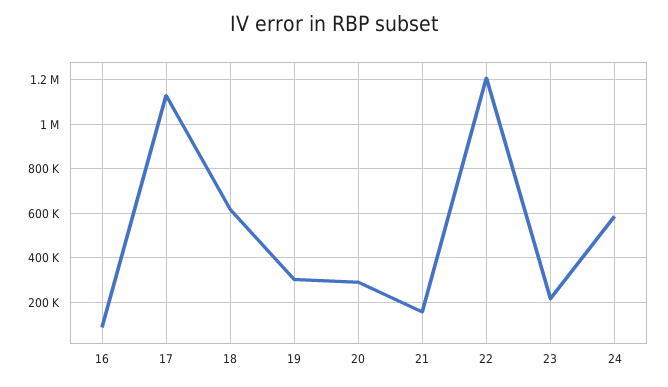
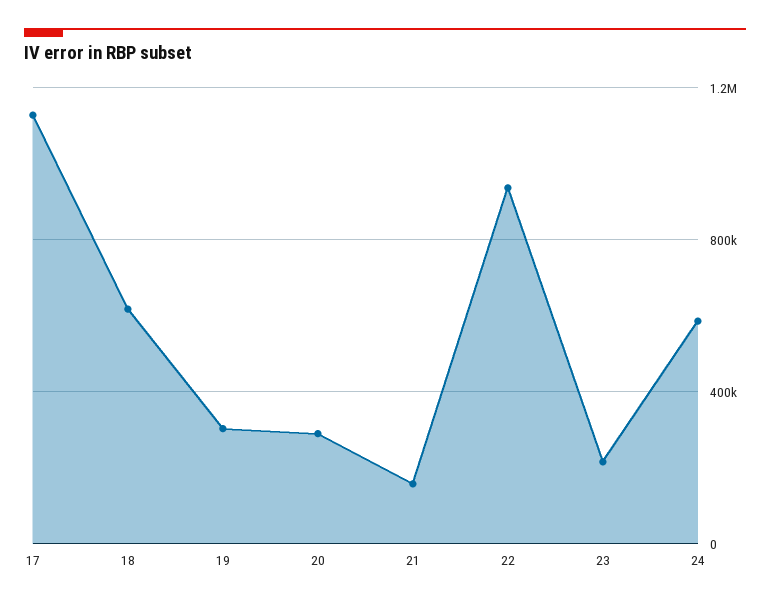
  {
-   "16": 100000,
    "17": 1150000,
    "18": 600000,
    "19": 300000,
    "20": 300000,
    "21": 150000,
-   "22": 1200000,
+   "22": 950000,
    "23": 200000,
    "24": 600000
  }

